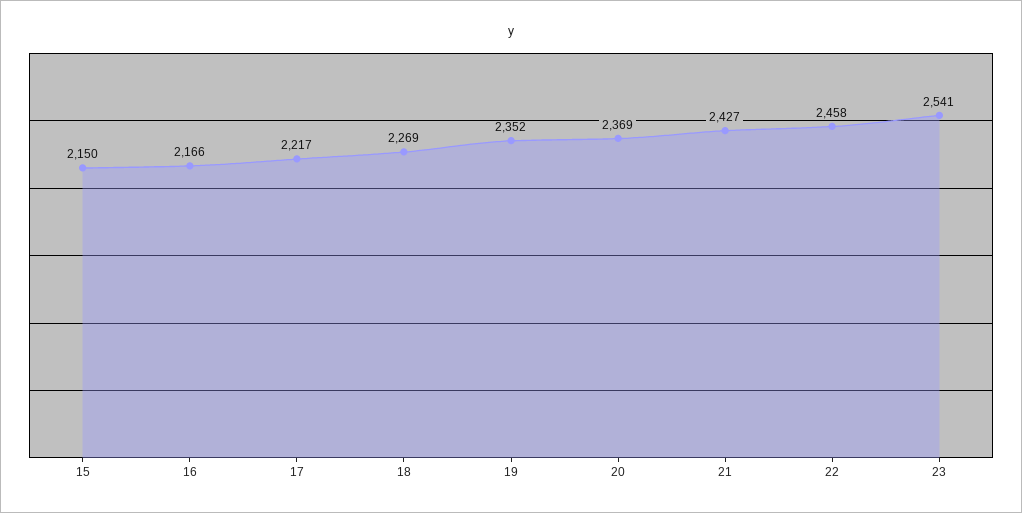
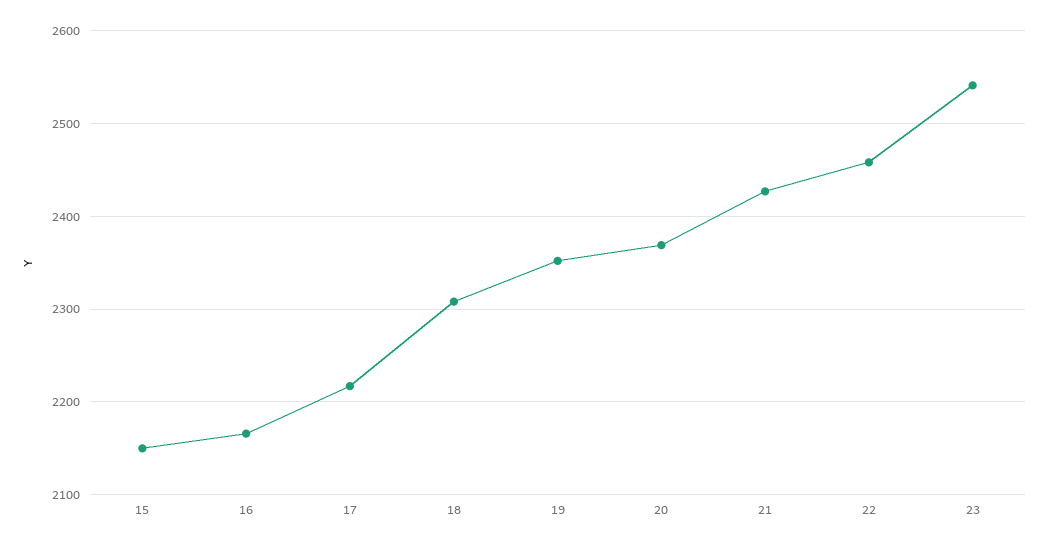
  {
    "15": 2150,
    "16": 2166,
    "17": 2217,
-   "18": 2269,
+   "18": 2310,
    "19": 2352,
    "20": 2369,
    "21": 2427,
    "22": 2458,
    "23": 2541
  }

